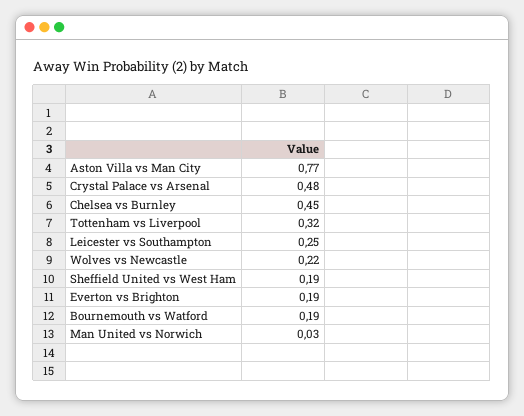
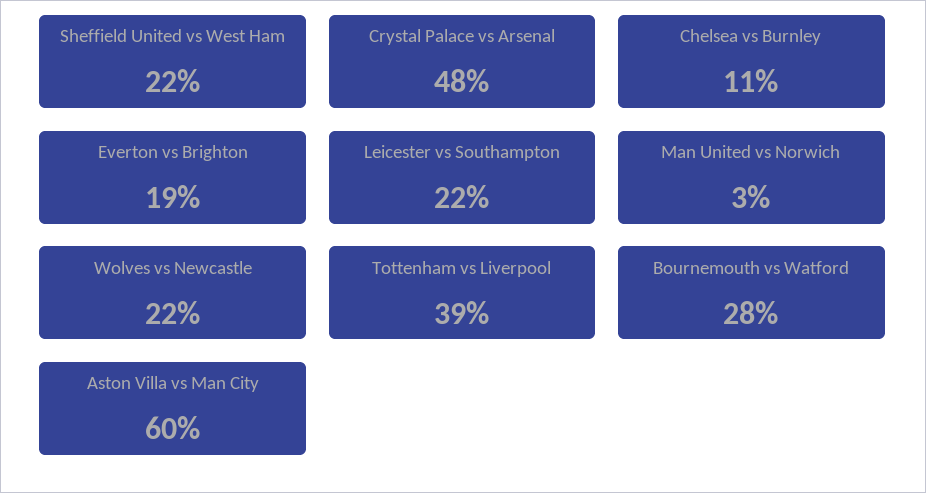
  {
-   "Aston Villa vs Man City": 0.77,
+   "Aston Villa vs Man City": 0.6,
    "Crystal Palace vs Arsenal": 0.48,
-   "Chelsea vs Burnley": 0.45,
+   "Chelsea vs Burnley": 0.11,
-   "Tottenham vs Liverpool": 0.32,
+   "Tottenham vs Liverpool": 0.39,
-   "Leicester vs Southampton": 0.25,
+   "Leicester vs Southampton": 0.22,
    "Wolves vs Newcastle": 0.22,
-   "Sheffield United vs West Ham": 0.19,
+   "Sheffield United vs West Ham": 0.22,
    "Everton vs Brighton": 0.19,
-   "Bournemouth vs Watford": 0.19,
+   "Bournemouth vs Watford": 0.28,
    "Man United vs Norwich": 0.03
  }

